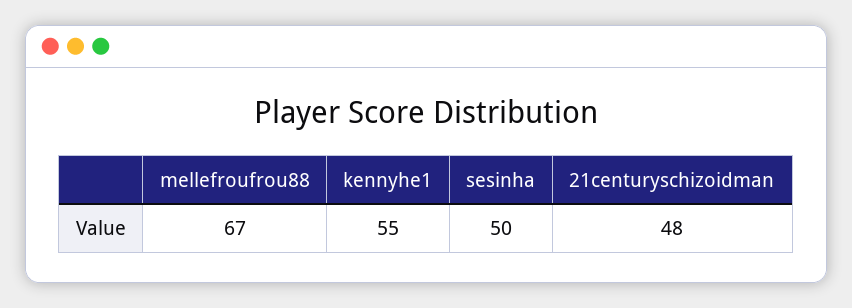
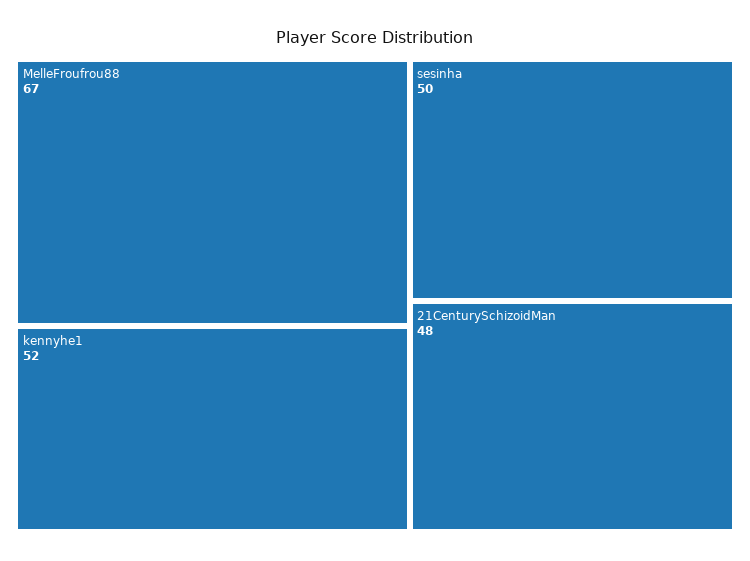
  {
    "mellefroufrou88": 67,
-   "kennyhe1": 55,
+   "kennyhe1": 52,
    "sesinha": 50,
    "21centuryschizoidman": 48
  }

